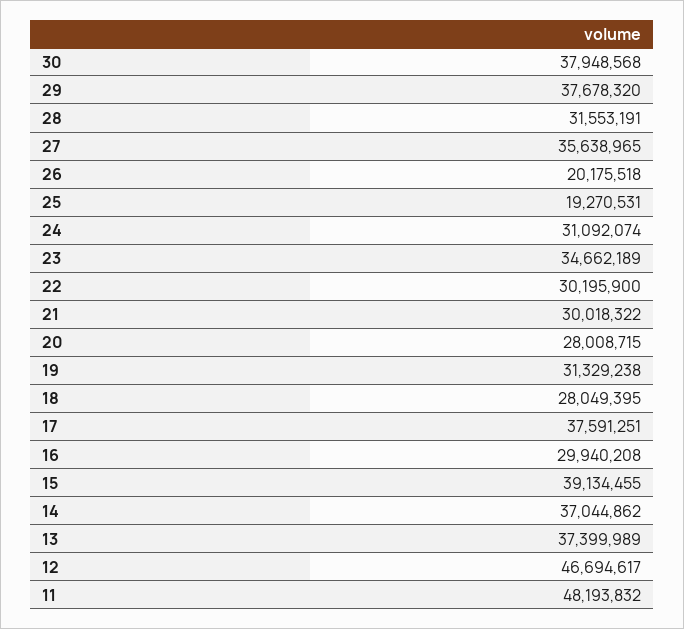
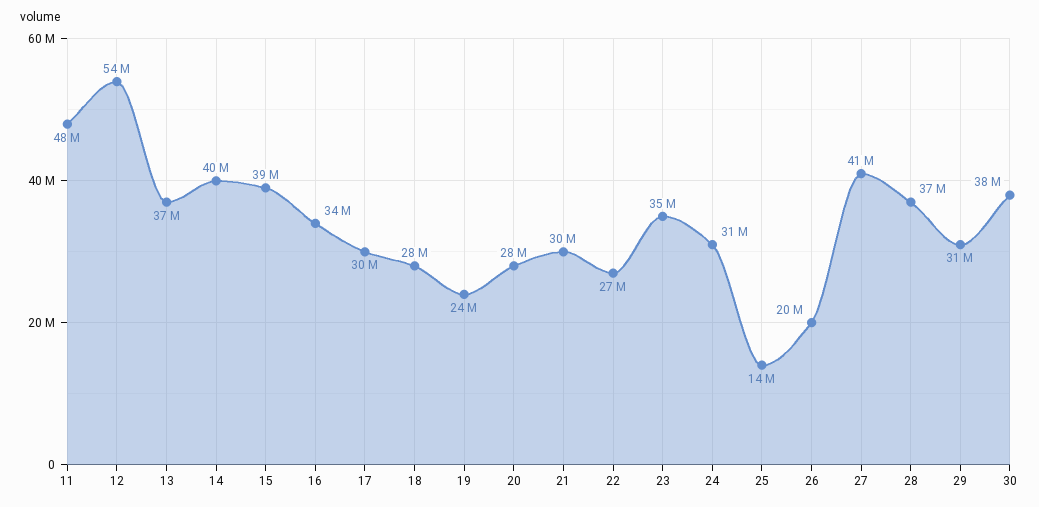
  {
    "30": 37948568,
-   "29": 37678320,
+   "29": 31000000,
-   "28": 31553191,
+   "28": 37000000,
-   "27": 35638965,
+   "27": 41000000,
    "26": 20175518,
-   "25": 19270531,
+   "25": 14000000,
    "24": 31092074,
    "23": 34662189,
-   "22": 30195900,
+   "22": 27000000,
    "21": 30018322,
    "20": 28008715,
-   "19": 31329238,
+   "19": 24000000,
    "18": 28049395,
-   "17": 37591251,
+   "17": 30000000,
-   "16": 29940208,
+   "16": 34000000,
    "15": 39134455,
-   "14": 37044862,
+   "14": 40000000,
    "13": 37399989,
-   "12": 46694617,
+   "12": 54000000,
    "11": 48193832
  }

